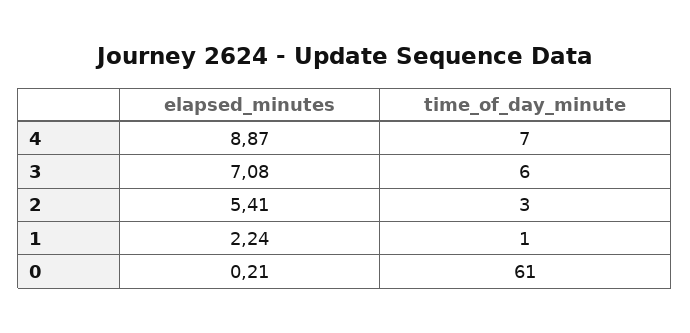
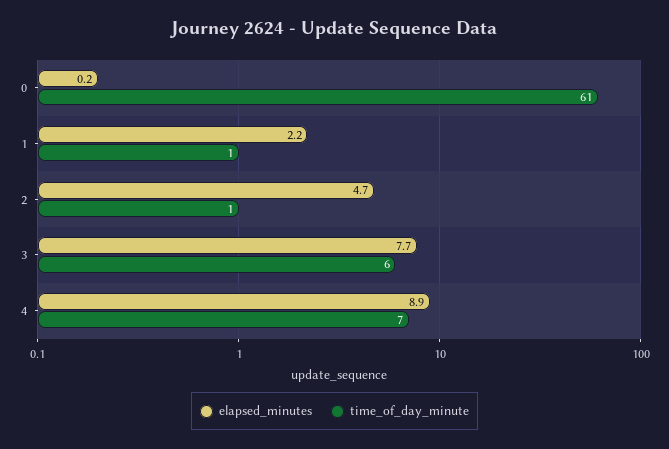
  {
    "elapsed_minutes": {
      "4": 8.87,
-     "3": 7.08,
+     "3": 7.7,
-     "2": 5.41,
+     "2": 4.7,
      "1": 2.24,
      "0": 0.21
    },
    "time_of_day_minute": {
      "4": 7,
      "3": 6,
-     "2": 3,
+     "2": 1,
      "1": 1,
      "0": 61
    }
  }

